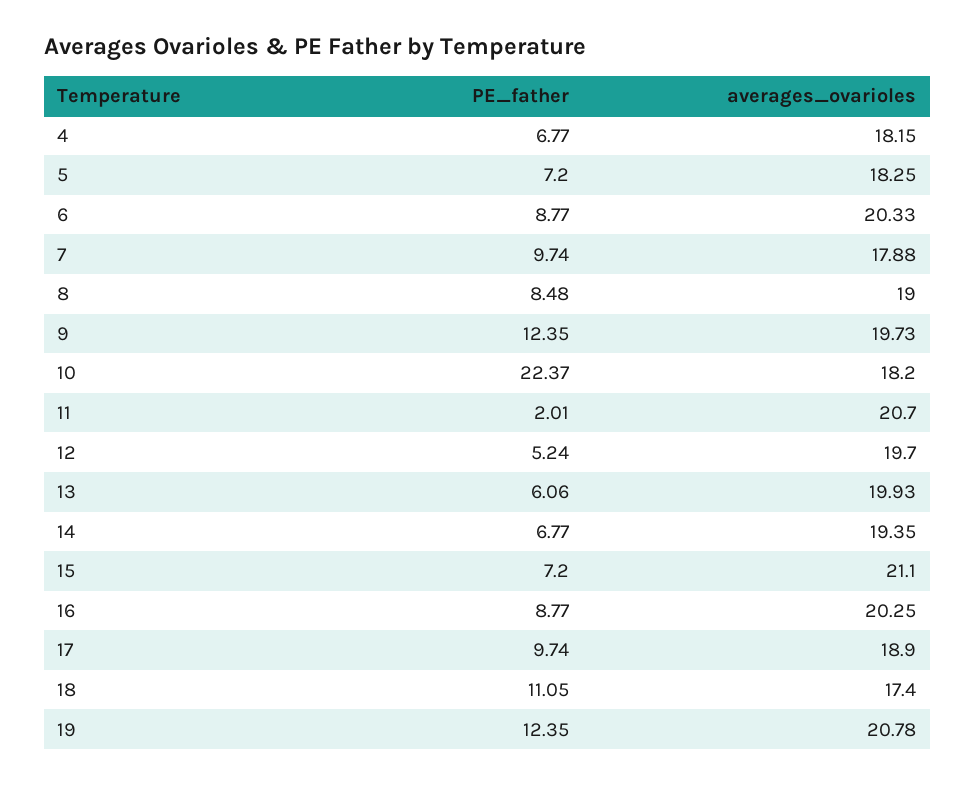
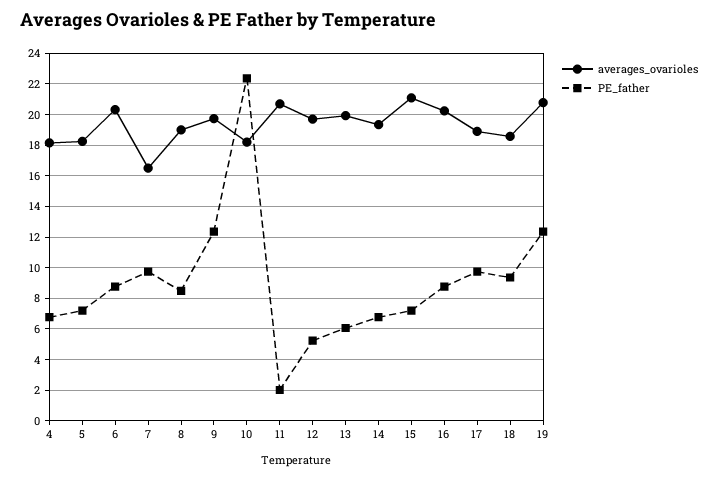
  {
    "PE_father": {
      "4": 6.77,
      "5": 7.2,
      "6": 8.77,
      "7": 9.74,
      "8": 8.48,
      "9": 12.35,
      "10": 22.37,
      "11": 2.01,
      "12": 5.24,
      "13": 6.06,
      "14": 6.77,
      "15": 7.2,
      "16": 8.77,
      "17": 9.74,
-     "18": 11.05,
+     "18": 9.5,
      "19": 12.35
    },
    "averages_ovarioles": {
      "4": 18.15,
      "5": 18.25,
      "6": 20.33,
-     "7": 17.88,
+     "7": 16.5,
      "8": 19,
      "9": 19.73,
      "10": 18.2,
      "11": 20.7,
      "12": 19.7,
      "13": 19.93,
      "14": 19.35,
      "15": 21.1,
      "16": 20.25,
      "17": 18.9,
-     "18": 17.4,
+     "18": 18.5,
      "19": 20.78
    }
  }

